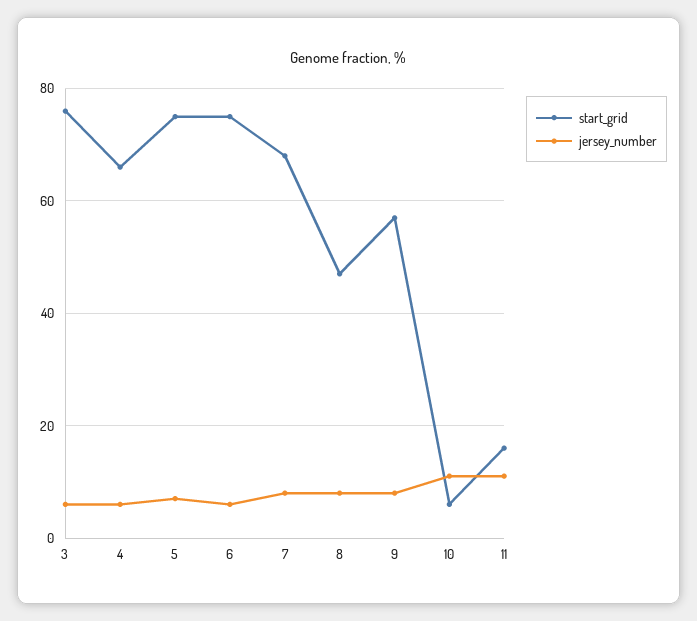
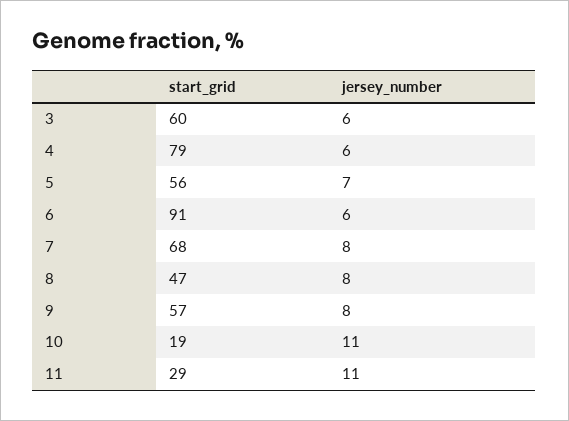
  {
    "start_grid": {
-     "3": 75,
+     "3": 60,
-     "4": 65,
+     "4": 79,
-     "5": 75,
+     "5": 56,
-     "6": 75,
+     "6": 91,
      "7": 68,
      "8": 47,
      "9": 57,
-     "10": 5,
+     "10": 19,
-     "11": 15
+     "11": 29
    },
    "jersey_number": {
      "3": 6,
      "4": 6,
      "5": 7,
      "6": 6,
      "7": 8,
      "8": 8,
      "9": 8,
      "10": 11,
      "11": 11
    }
  }

